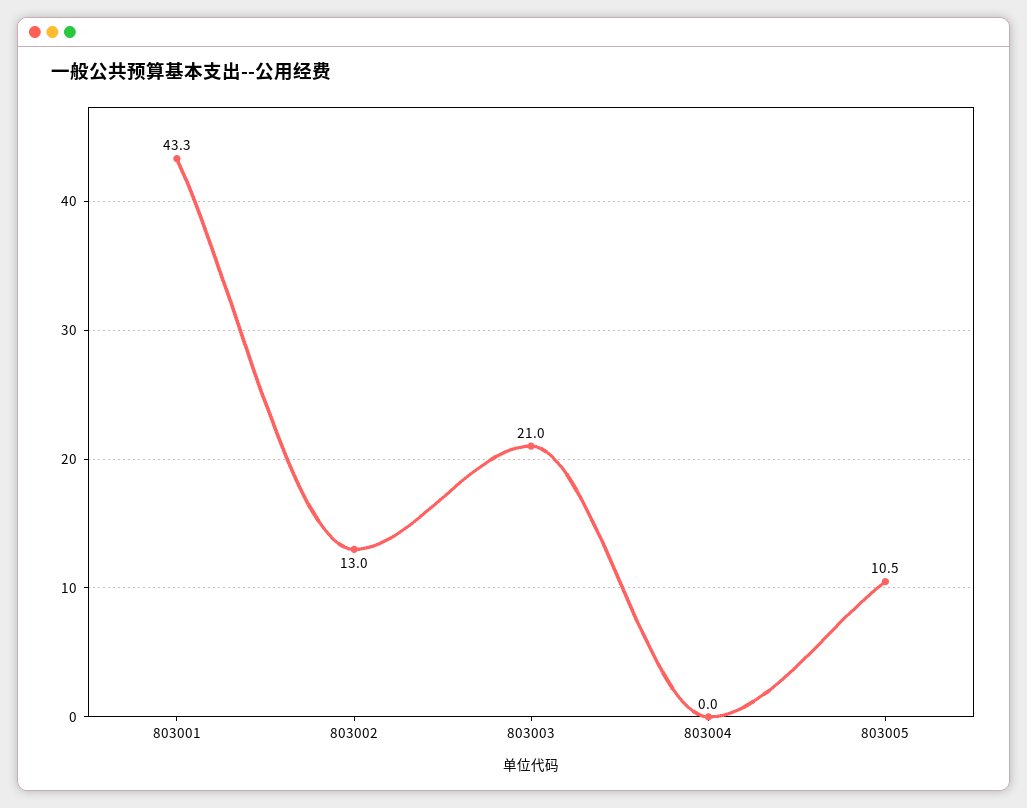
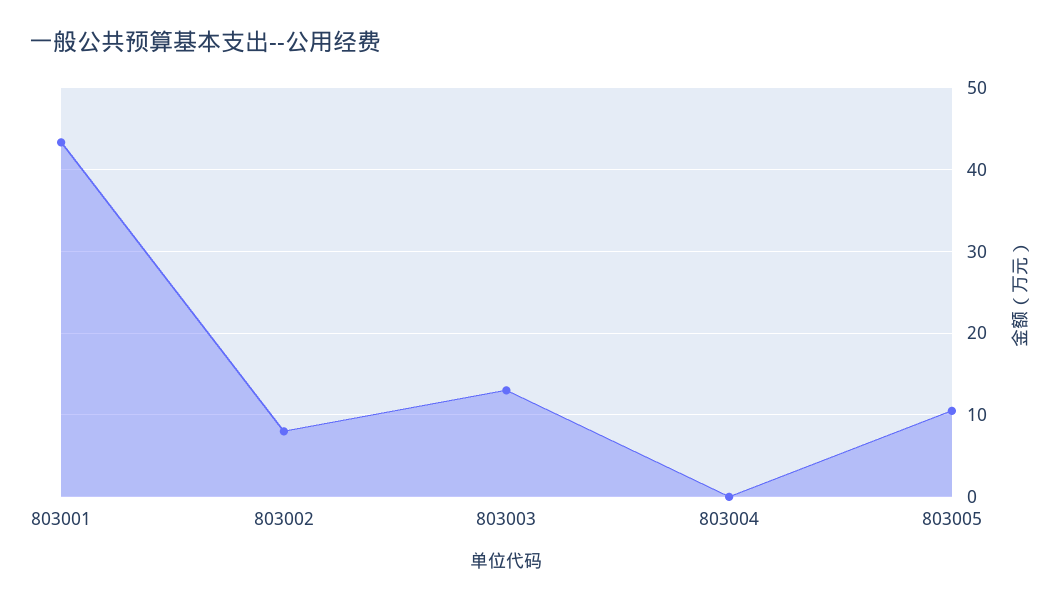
  {
    "803001": 43.3,
-   "803002": 13,
+   "803002": 8,
-   "803003": 21,
+   "803003": 13,
    "803004": 0,
    "803005": 10.5
  }

